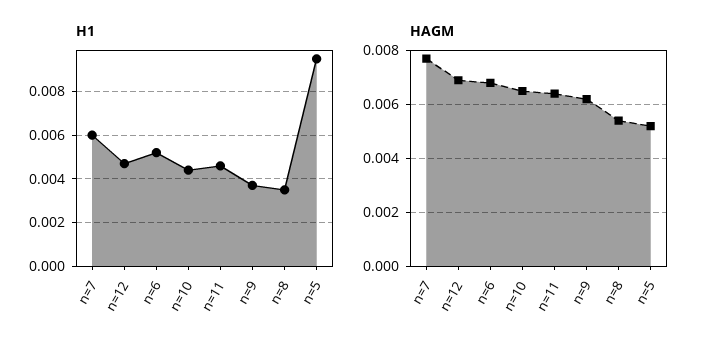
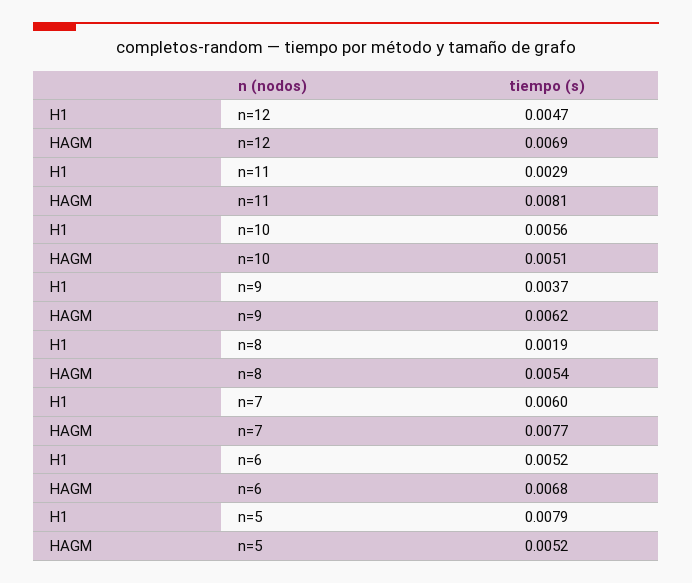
  {
    "H1": {
      "n=7": 0.006,
      "n=12": 0.0047,
      "n=6": 0.0052,
-     "n=10": 0.0045,
+     "n=10": 0.0056,
-     "n=11": 0.0045,
+     "n=11": 0.0029,
      "n=9": 0.0037,
-     "n=8": 0.0035,
+     "n=8": 0.0019,
-     "n=5": 0.0095
+     "n=5": 0.0079
    },
    "HAGM": {
      "n=7": 0.0077,
      "n=12": 0.0069,
      "n=6": 0.0068,
-     "n=10": 0.0065,
+     "n=10": 0.0051,
-     "n=11": 0.0065,
+     "n=11": 0.0081,
      "n=9": 0.0062,
      "n=8": 0.0054,
      "n=5": 0.0052
    }
  }

